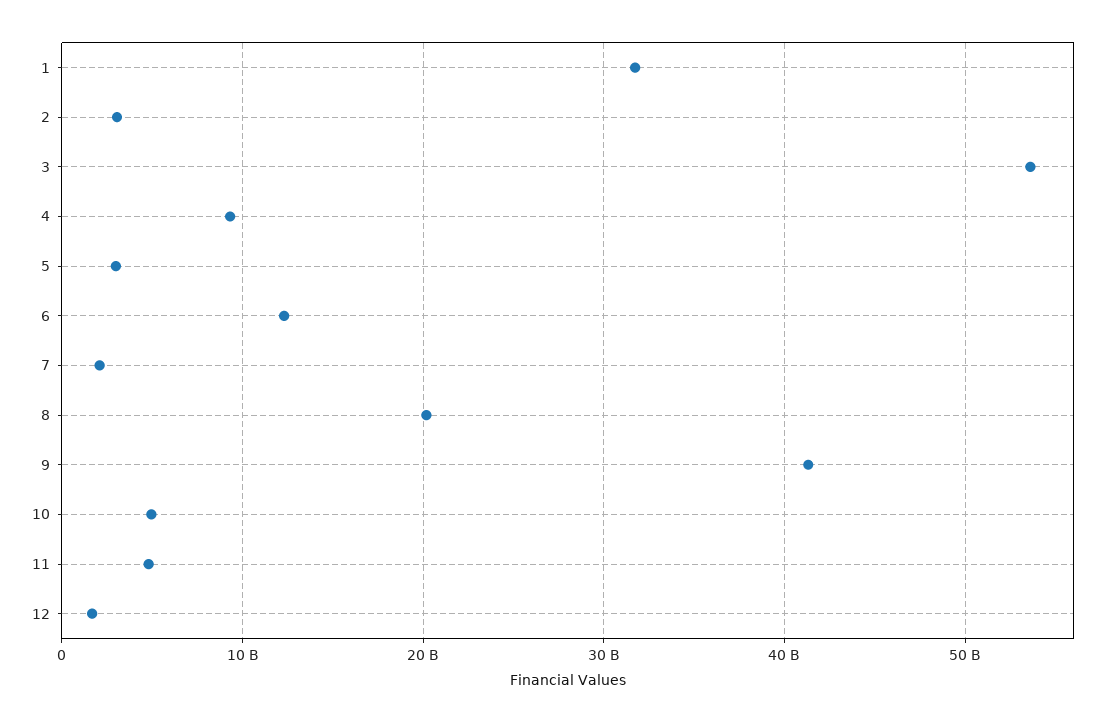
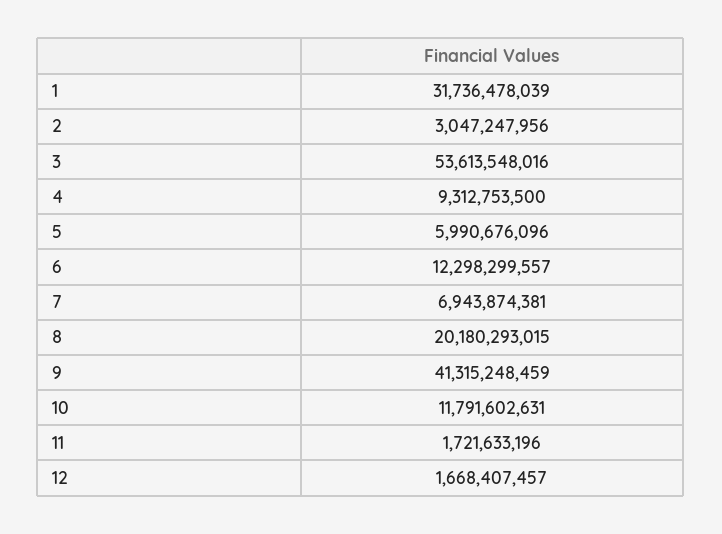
  {
    "1": 31736478039,
    "2": 3047247956,
    "3": 53613548016,
    "4": 9312753500,
-   "5": 3000000000,
+   "5": 5990676096,
    "6": 12298299557,
-   "7": 2000000000,
+   "7": 6943874381,
    "8": 20180293015,
    "9": 41315248459,
-   "10": 5000000000,
+   "10": 11791602631,
-   "11": 5000000000,
+   "11": 1721633196,
    "12": 1668407457
  }

